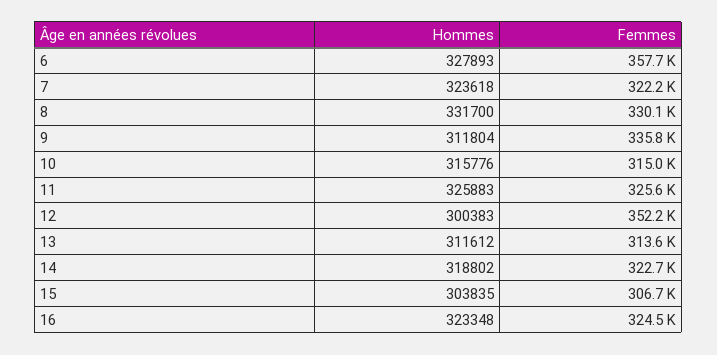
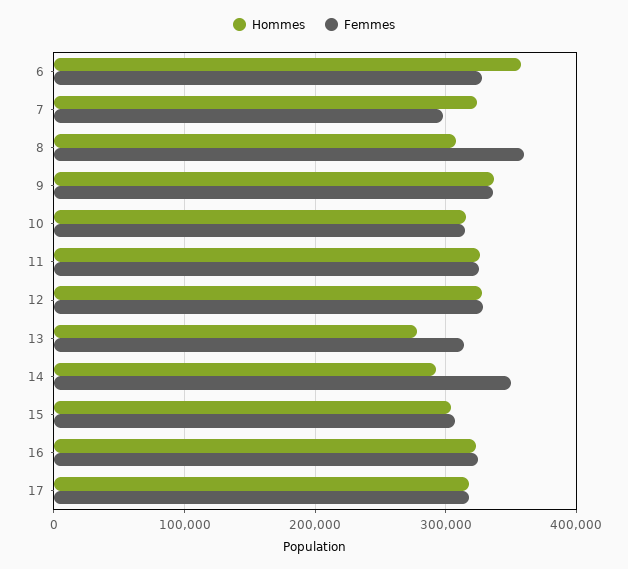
  {
    "Hommes": {
-     "6": 327893,
+     "6": 360000,
      "7": 323618,
-     "8": 331700,
+     "8": 310000,
-     "9": 311804,
+     "9": 340000,
      "10": 315776,
      "11": 325883,
-     "12": 300383,
+     "12": 330000,
-     "13": 311612,
+     "13": 280000,
-     "14": 318802,
+     "14": 290000,
      "15": 303835,
-     "16": 323348
+     "16": 323348,
+     "17": 320000
    },
    "Femmes": {
-     "6": 357700,
+     "6": 330000,
-     "7": 322200,
+     "7": 300000,
-     "8": 330100,
+     "8": 360000,
      "9": 335800,
      "10": 315000,
      "11": 325600,
-     "12": 352200,
+     "12": 330000,
      "13": 313600,
-     "14": 322700,
+     "14": 350000,
      "15": 306700,
-     "16": 324500
+     "16": 324500,
+     "17": 320000
    }
  }

